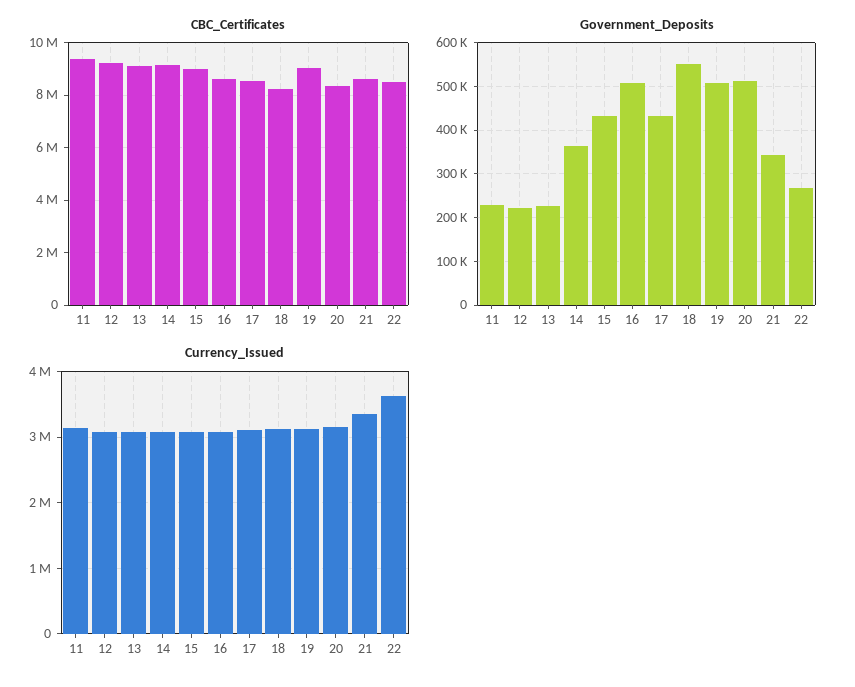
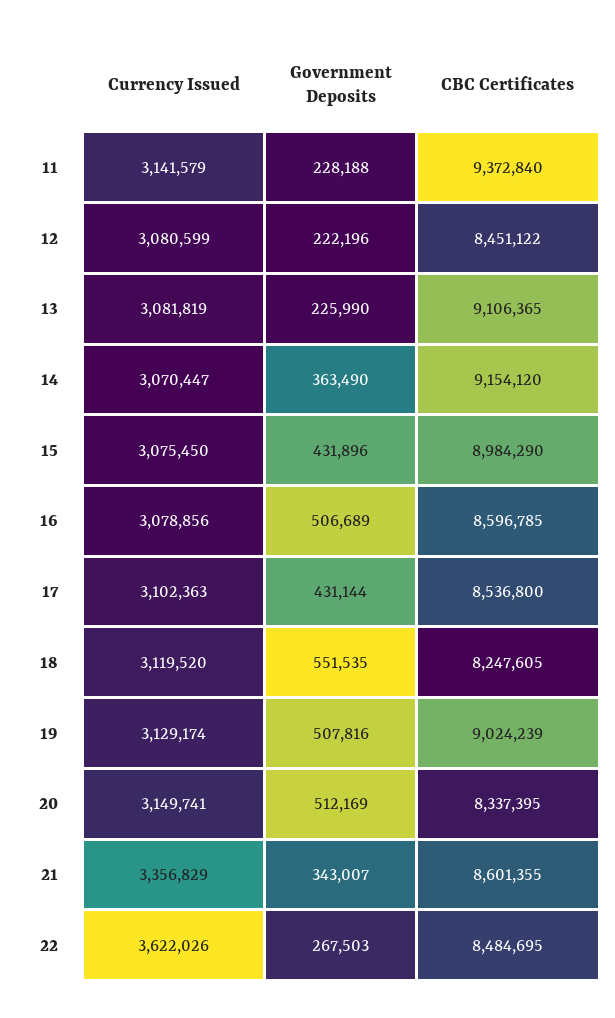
  {
    "CBC_Certificates": {
      "11": 9372840,
-     "12": 9250000,
+     "12": 8451122,
      "13": 9106365,
      "14": 9154120,
      "15": 8984290,
      "16": 8596785,
      "17": 8536800,
      "18": 8247605,
      "19": 9024239,
      "20": 8337395,
      "21": 8601355,
      "22": 8484695
    },
    "Government_Deposits": {
      "11": 228188,
      "12": 222196,
      "13": 225990,
      "14": 363490,
      "15": 431896,
      "16": 506689,
      "17": 431144,
      "18": 551535,
      "19": 507816,
      "20": 512169,
      "21": 343007,
      "22": 267503
    },
    "Currency_Issued": {
      "11": 3141579,
      "12": 3080599,
      "13": 3081819,
      "14": 3070447,
      "15": 3075450,
      "16": 3078856,
      "17": 3102363,
      "18": 3119520,
      "19": 3129174,
      "20": 3149741,
      "21": 3356829,
      "22": 3622026
    }
  }

